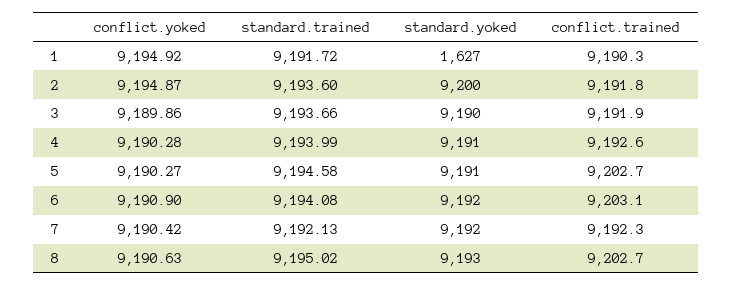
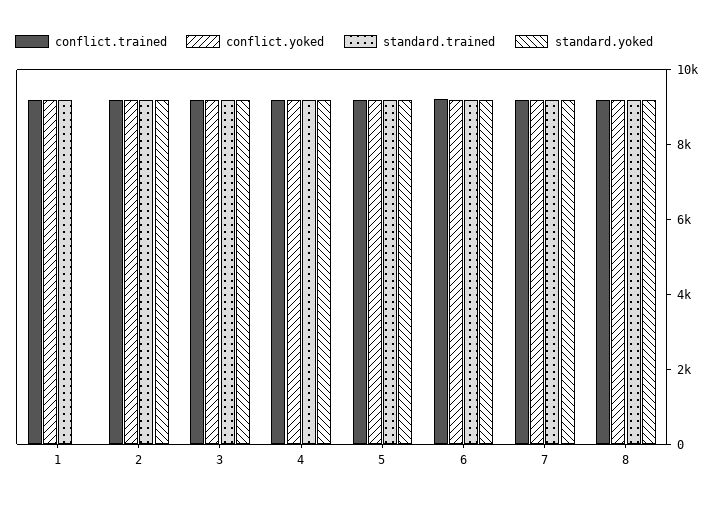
  {
    "conflict.yoked": {
      "1": 9194.92,
      "2": 9194.87,
      "3": 9189.86,
      "4": 9190.28,
      "5": 9190.27,
      "6": 9190.9,
      "7": 9190.42,
      "8": 9190.63
    },
    "standard.trained": {
      "1": 9191.72,
      "2": 9193.6,
      "3": 9193.66,
      "4": 9193.99,
      "5": 9194.58,
      "6": 9194.08,
      "7": 9192.13,
      "8": 9195.02
    },
    "standard.yoked": {
-     "1": 1627,
+     "1": 0,
      "2": 9200,
      "3": 9190,
      "4": 9191,
      "5": 9191,
      "6": 9192,
      "7": 9192,
      "8": 9193
    },
    "conflict.trained": {
      "1": 9190.3,
      "2": 9191.8,
      "3": 9191.9,
      "4": 9192.6,
      "5": 9202.7,
      "6": 9203.1,
      "7": 9192.3,
      "8": 9202.7
    }
  }

